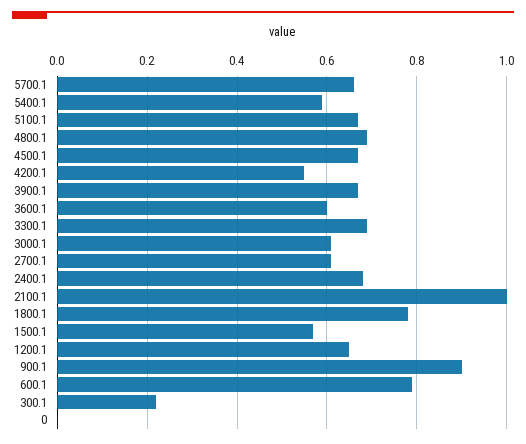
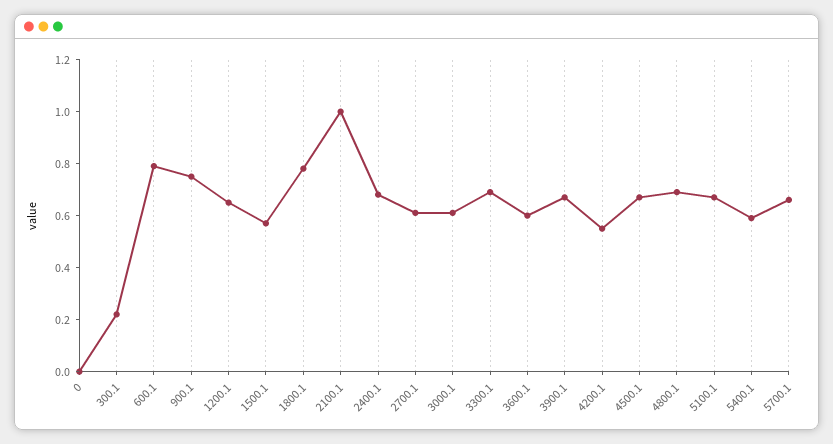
  {
    "5700.1": 0.65,
    "5400.1": 0.6,
    "5100.1": 0.65,
    "4800.1": 0.7,
    "4500.1": 0.65,
    "4200.1": 0.55,
    "3900.1": 0.65,
    "3600.1": 0.6,
    "3300.1": 0.7,
    "3000.1": 0.6,
    "2700.1": 0.6,
    "2400.1": 0.7,
    "2100.1": 1,
    "1800.1": 0.8,
    "1500.1": 0.55,
    "1200.1": 0.65,
-   "900.1": 0.9,
+   "900.1": 0.75,
    "600.1": 0.8,
    "300.1": 0.2,
    "0": 0
  }

